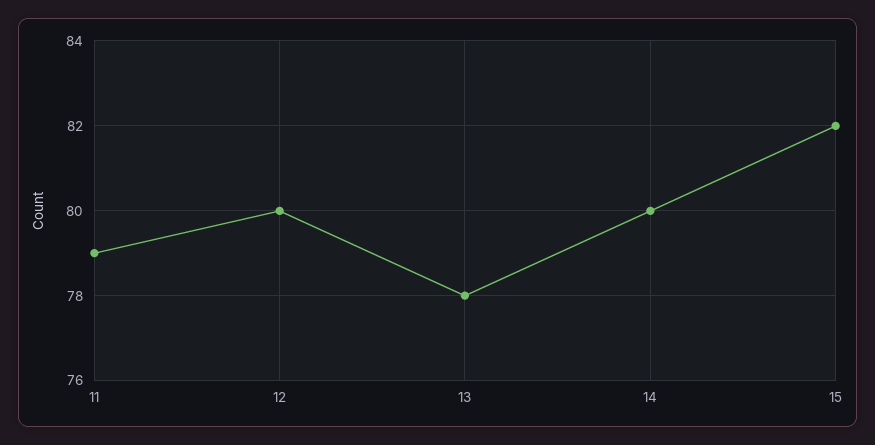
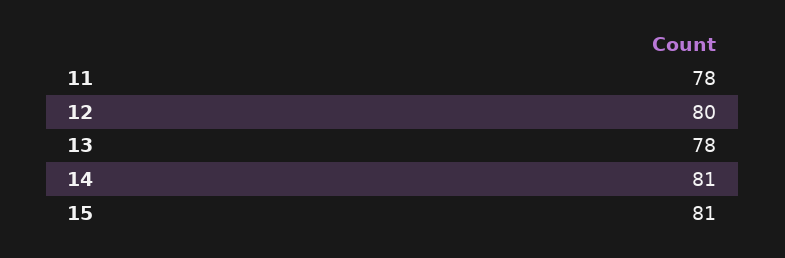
  {
-   "11": 79,
+   "11": 78,
    "12": 80,
    "13": 78,
-   "14": 80,
+   "14": 81,
-   "15": 82
+   "15": 81
  }

